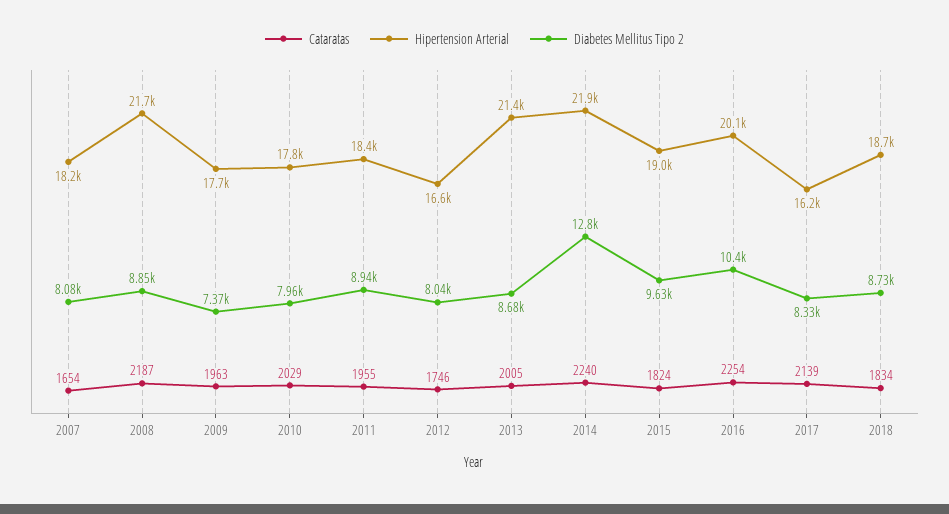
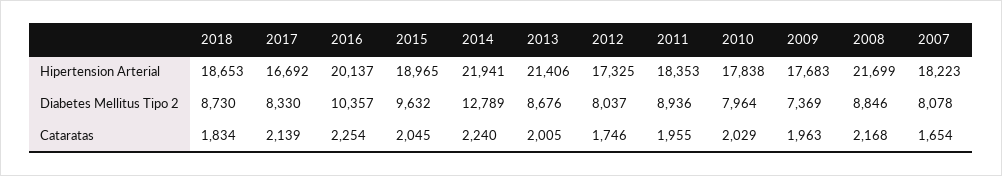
  {
    "Cataratas": {
      "2007": 1654,
-     "2008": 2187,
+     "2008": 2168,
      "2009": 1963,
      "2010": 2029,
      "2011": 1955,
      "2012": 1746,
      "2013": 2005,
      "2014": 2240,
-     "2015": 1824,
+     "2015": 2045,
      "2016": 2254,
      "2017": 2139,
      "2018": 1834
    },
    "Hipertension Arterial": {
      "2007": 18223,
      "2008": 21699,
      "2009": 17683,
      "2010": 17838,
      "2011": 18353,
-     "2012": 16600,
+     "2012": 17325,
      "2013": 21406,
      "2014": 21941,
      "2015": 18965,
      "2016": 20137,
-     "2017": 16200,
+     "2017": 16692,
      "2018": 18653
    },
    "Diabetes Mellitus Tipo 2": {
      "2007": 8078,
      "2008": 8846,
      "2009": 7369,
      "2010": 7964,
      "2011": 8936,
      "2012": 8037,
      "2013": 8676,
      "2014": 12789,
      "2015": 9632,
      "2016": 10357,
      "2017": 8330,
      "2018": 8730
    }
  }

